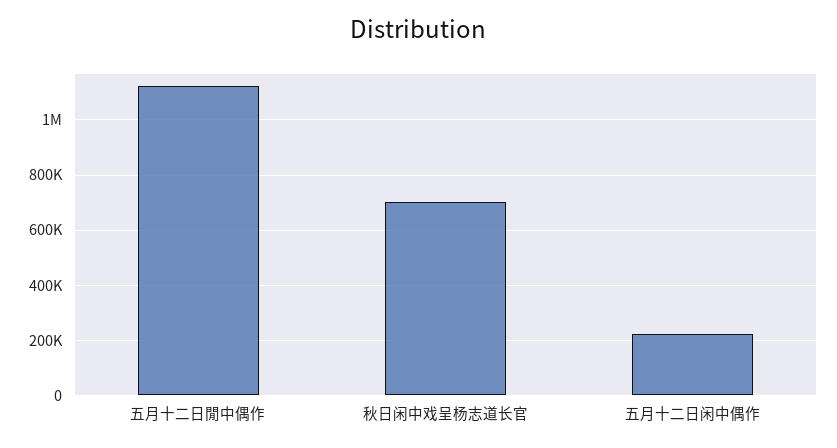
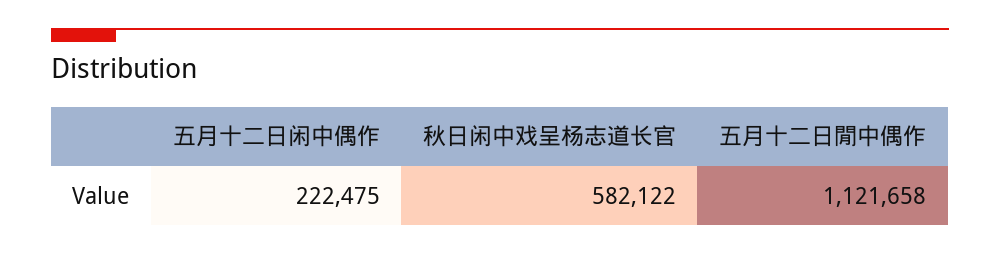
  {
    "五月十二日閒中偶作": 1121658,
-   "秋日闲中戏呈杨志道长官": 700000,
+   "秋日闲中戏呈杨志道长官": 582122,
    "五月十二日闲中偶作": 222475
  }

